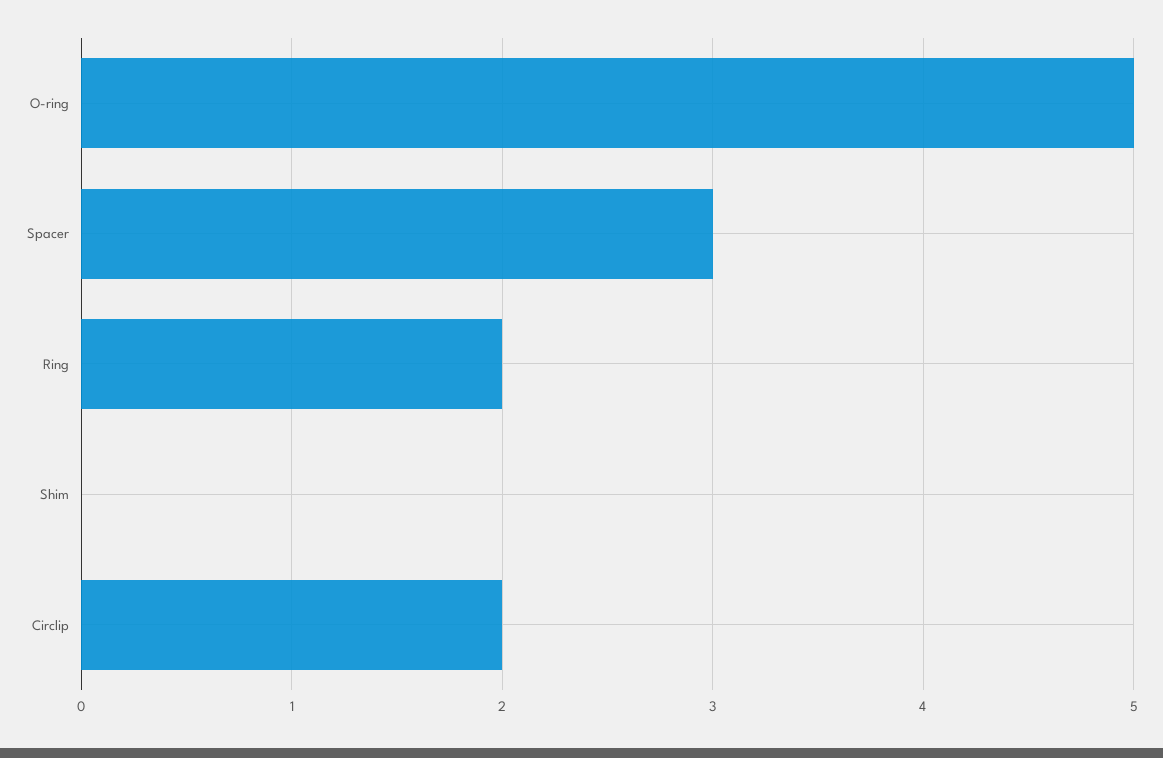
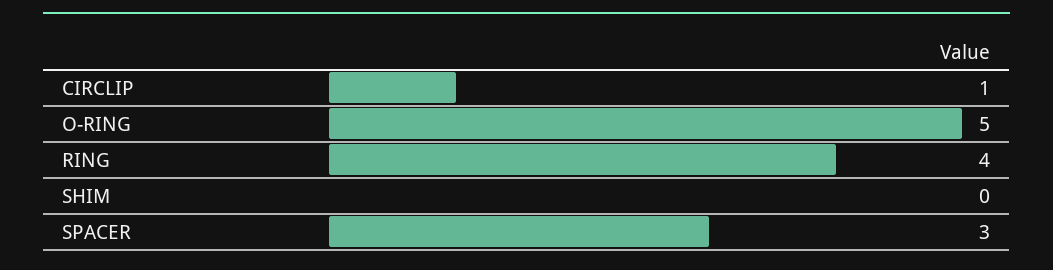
  {
    "O-ring": 5,
    "Spacer": 3,
-   "Ring": 2,
+   "Ring": 4,
    "Shim": 0,
-   "Circlip": 2
+   "Circlip": 1
  }

